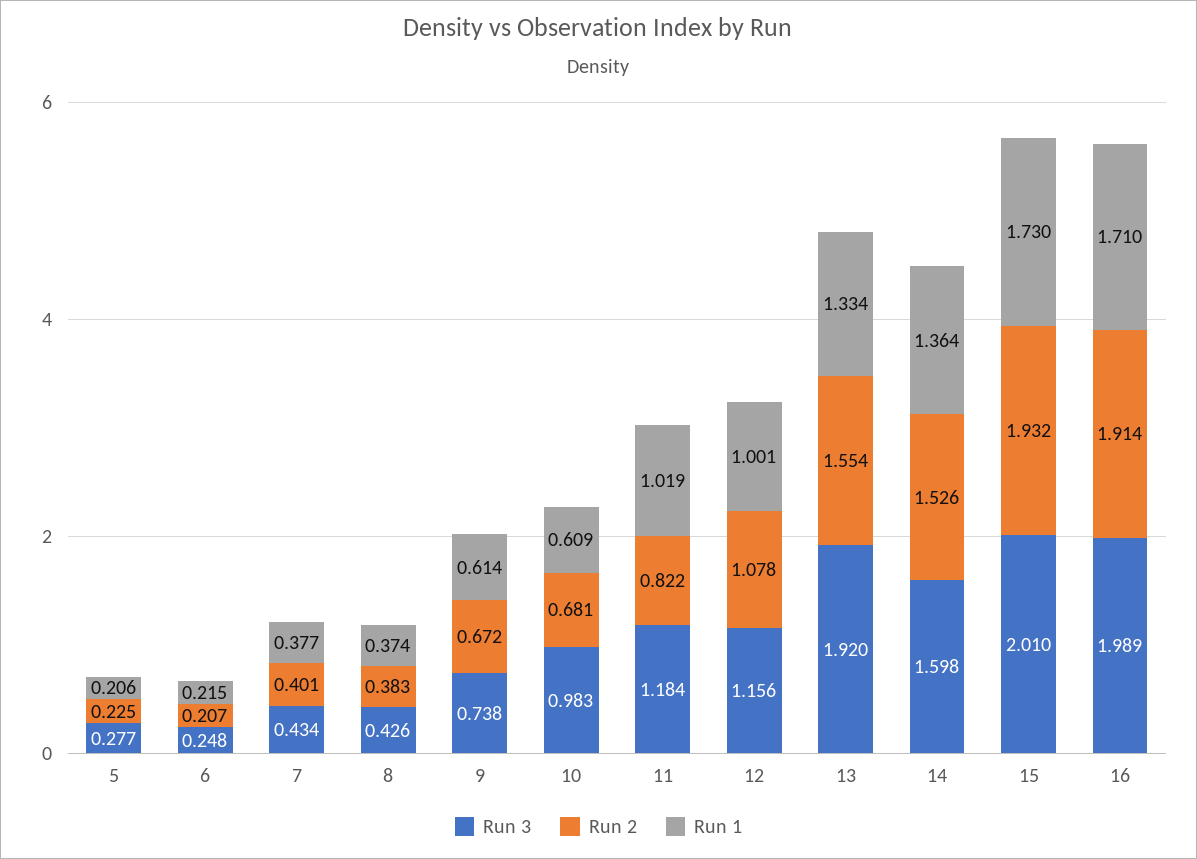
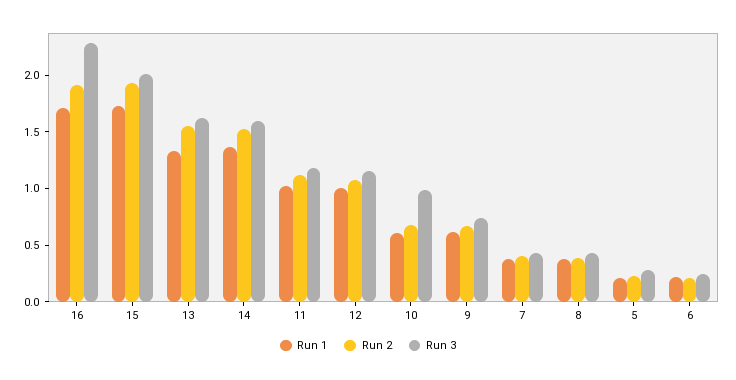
  {
    "Run 3": {
      "5": 0.277,
      "6": 0.248,
      "7": 0.434,
      "8": 0.426,
      "9": 0.738,
      "10": 0.983,
      "11": 1.184,
      "12": 1.156,
-     "13": 1.92,
+     "13": 1.6,
      "14": 1.598,
      "15": 2.01,
-     "16": 1.989
+     "16": 2.3
    },
    "Run 2": {
      "5": 0.225,
      "6": 0.207,
      "7": 0.401,
      "8": 0.383,
      "9": 0.672,
      "10": 0.681,
-     "11": 0.822,
+     "11": 1.1,
      "12": 1.078,
      "13": 1.554,
      "14": 1.526,
      "15": 1.932,
      "16": 1.914
    },
    "Run 1": {
      "5": 0.206,
      "6": 0.215,
      "7": 0.377,
      "8": 0.374,
      "9": 0.614,
      "10": 0.609,
      "11": 1.019,
      "12": 1.001,
      "13": 1.334,
      "14": 1.364,
      "15": 1.73,
      "16": 1.71
    }
  }

